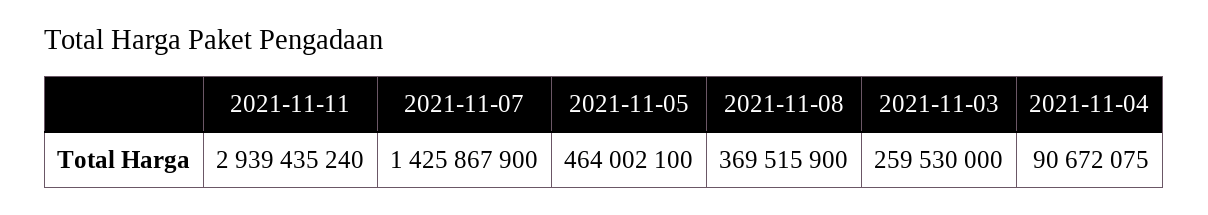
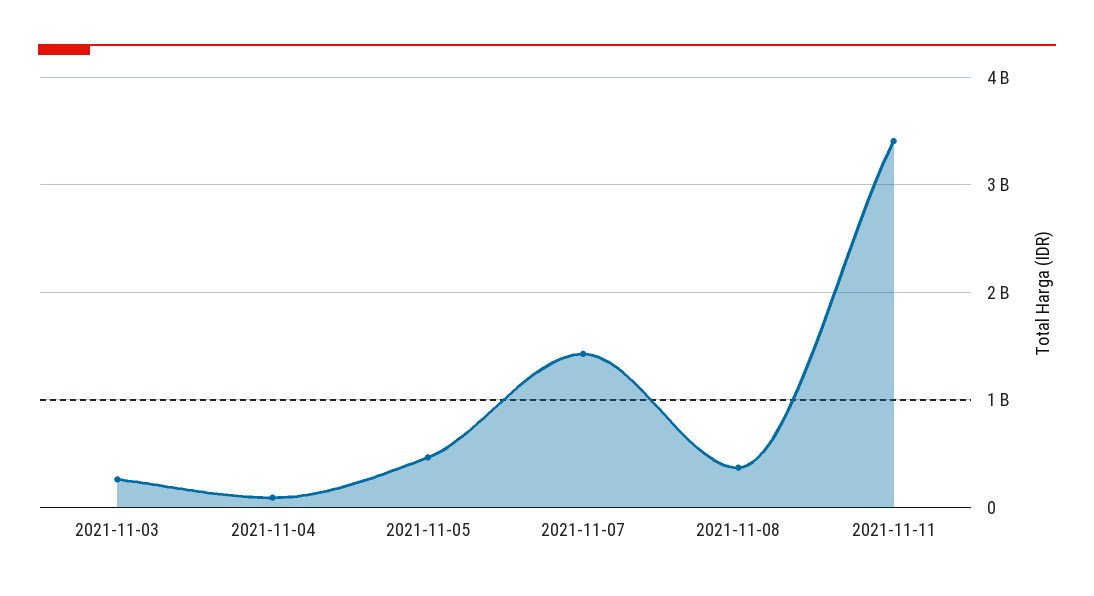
  {
-   "2021-11-11": 2939435240,
+   "2021-11-11": 3400000000,
    "2021-11-07": 1425867900,
    "2021-11-05": 464002100,
    "2021-11-08": 369515900,
    "2021-11-03": 259530000,
    "2021-11-04": 90672075
  }

